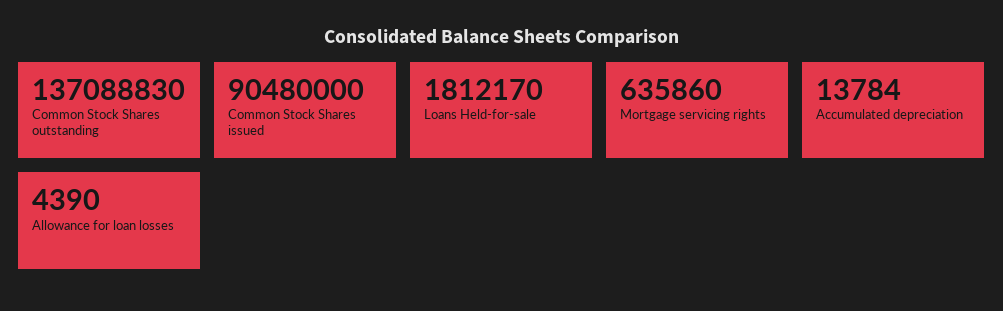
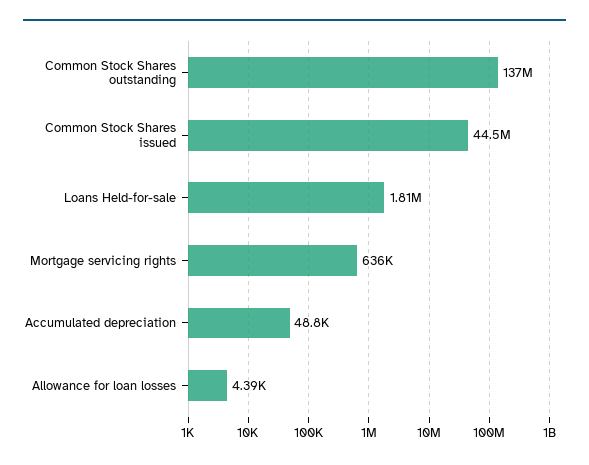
  {
    "Common Stock Shares outstanding": 137088830,
-   "Common Stock Shares issued": 90480000,
+   "Common Stock Shares issued": 44500000,
    "Loans Held-for-sale": 1812170,
    "Mortgage servicing rights": 635860,
-   "Accumulated depreciation": 13784,
+   "Accumulated depreciation": 48800,
    "Allowance for loan losses": 4390
  }

